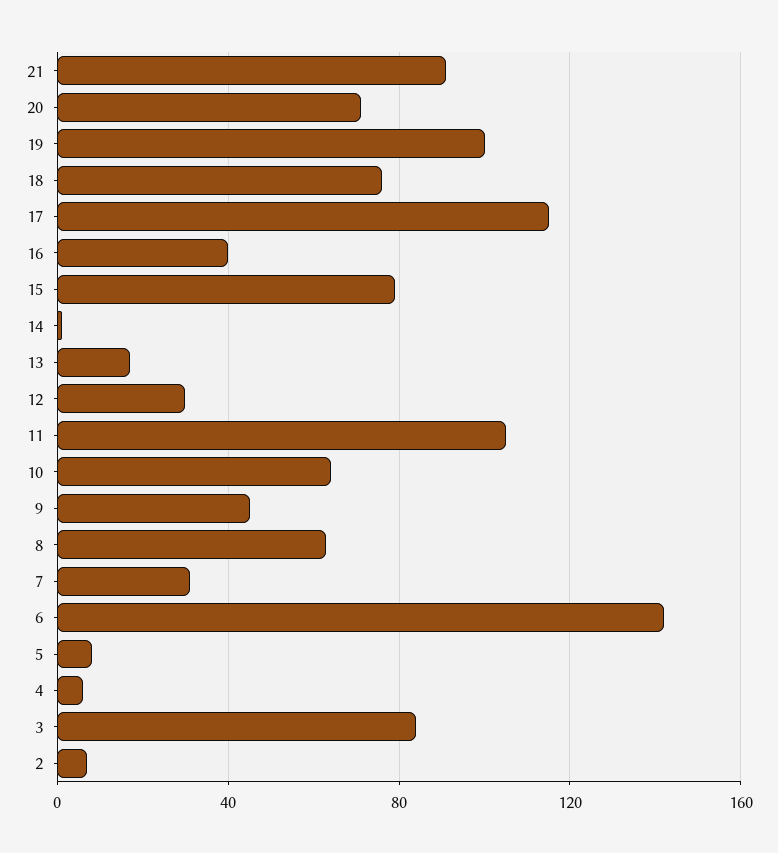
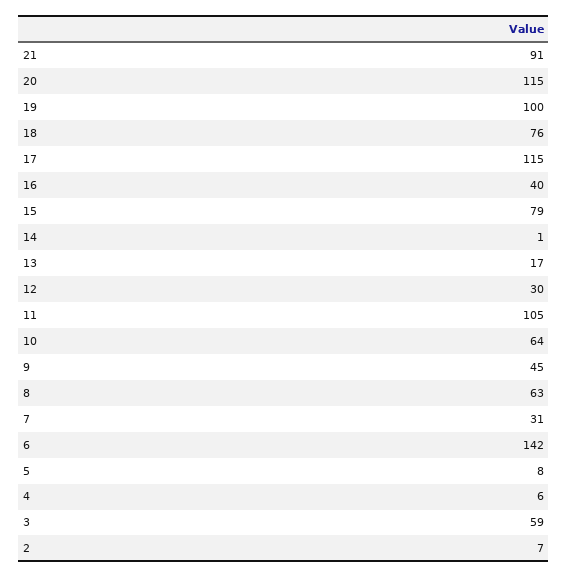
  {
    "21": 91,
-   "20": 70,
+   "20": 115,
    "19": 100,
    "18": 76,
    "17": 115,
    "16": 40,
    "15": 79,
    "14": 1,
    "13": 17,
    "12": 30,
    "11": 105,
    "10": 64,
    "9": 45,
    "8": 63,
    "7": 31,
    "6": 142,
    "5": 8,
    "4": 6,
-   "3": 85,
+   "3": 59,
    "2": 7
  }

